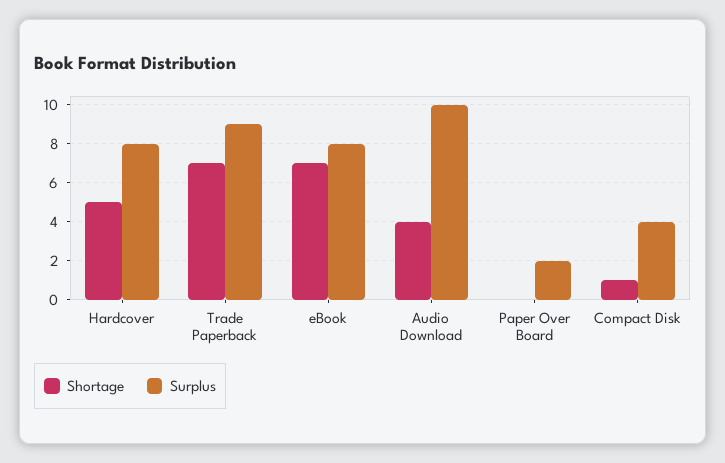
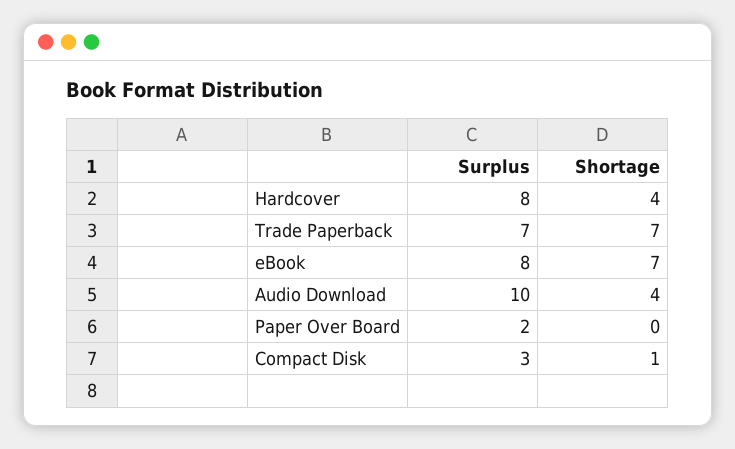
  {
    "Shortage": {
-     "Hardcover": 5,
+     "Hardcover": 4,
      "Trade Paperback": 7,
      "eBook": 7,
      "Audio Download": 4,
      "Paper Over Board": 0,
      "Compact Disk": 1
    },
    "Surplus": {
      "Hardcover": 8,
-     "Trade Paperback": 9,
+     "Trade Paperback": 7,
      "eBook": 8,
      "Audio Download": 10,
      "Paper Over Board": 2,
-     "Compact Disk": 4
+     "Compact Disk": 3
    }
  }

